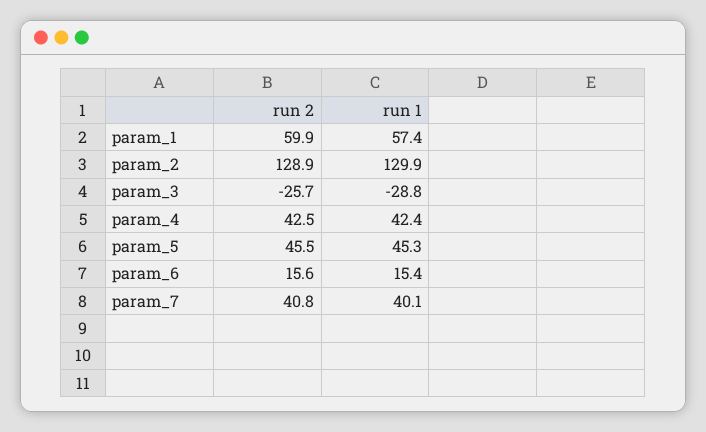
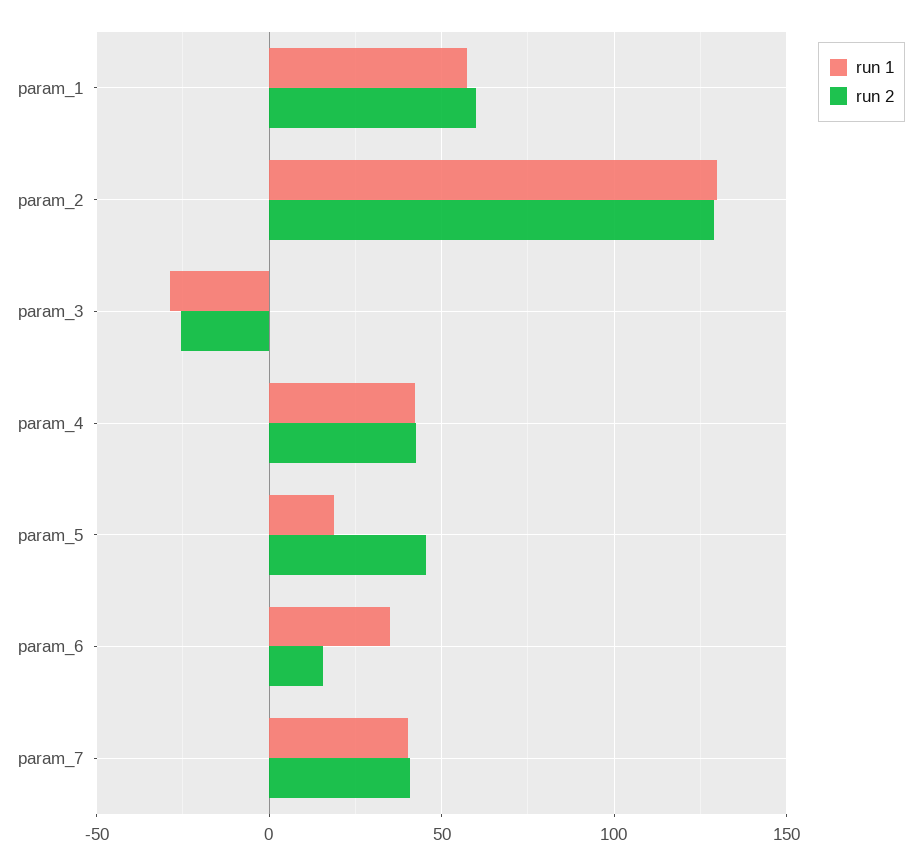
  {
    "run 2": {
      "param_1": 59.9,
      "param_2": 128.9,
      "param_3": -25.7,
      "param_4": 42.5,
      "param_5": 45.5,
      "param_6": 15.6,
      "param_7": 40.8
    },
    "run 1": {
      "param_1": 57.4,
      "param_2": 129.9,
      "param_3": -28.8,
      "param_4": 42.4,
-     "param_5": 45.3,
+     "param_5": 20,
-     "param_6": 15.4,
+     "param_6": 35,
      "param_7": 40.1
    }
  }

